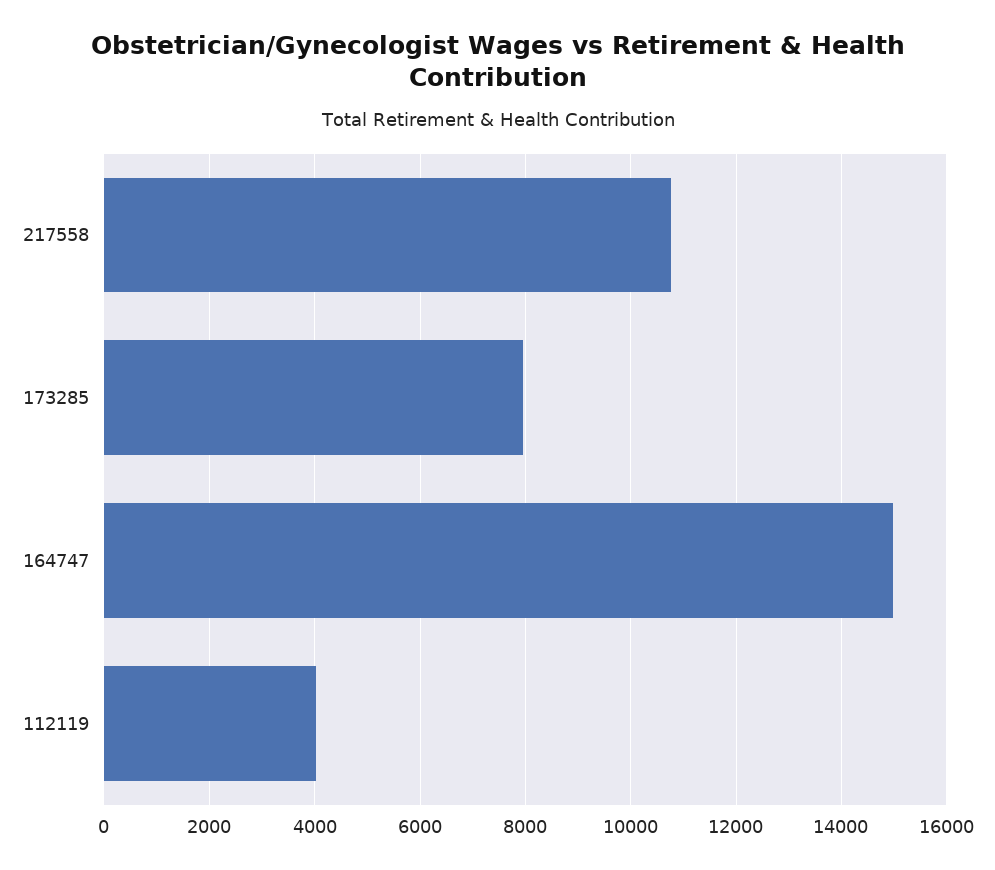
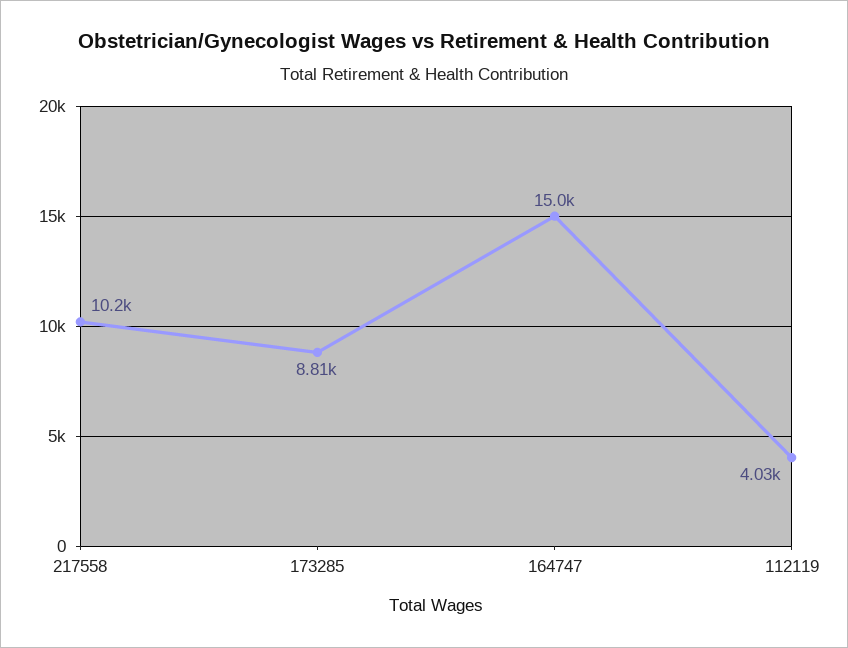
  {
-   "217558": 10800,
+   "217558": 10200,
-   "173285": 8000,
+   "173285": 8810,
    "164747": 15000,
    "112119": 4030
  }

